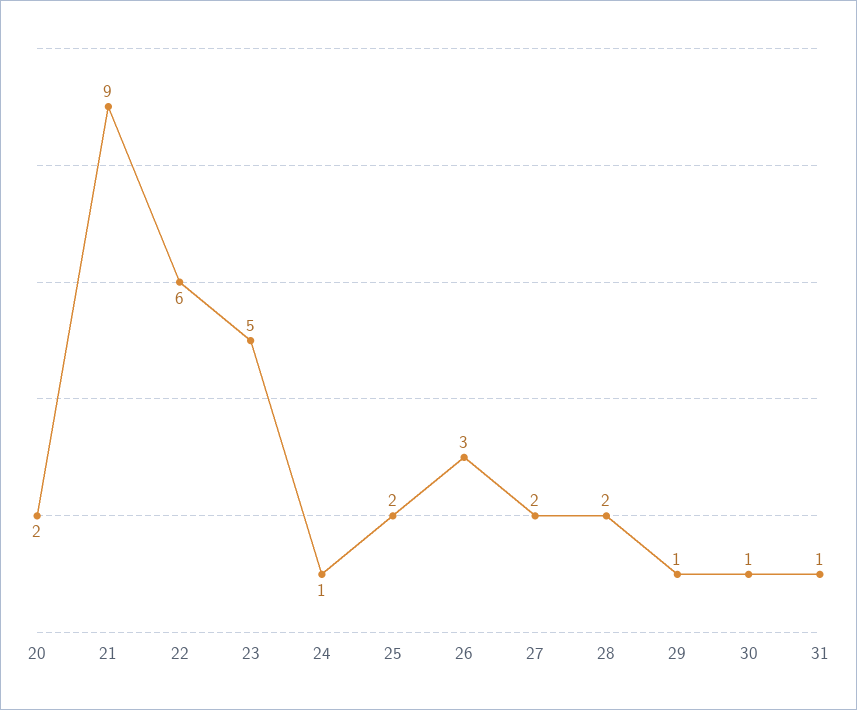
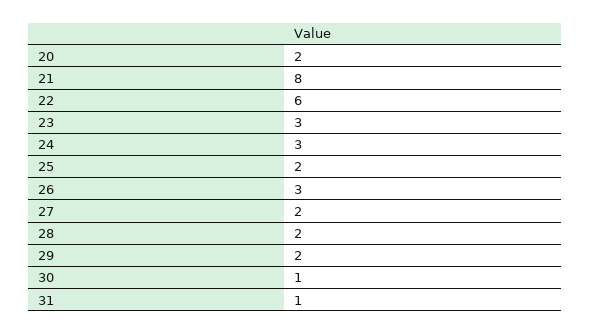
  {
    "20": 2,
-   "21": 9,
+   "21": 8,
    "22": 6,
-   "23": 5,
+   "23": 3,
-   "24": 1,
+   "24": 3,
    "25": 2,
    "26": 3,
    "27": 2,
    "28": 2,
-   "29": 1,
+   "29": 2,
    "30": 1,
    "31": 1
  }

